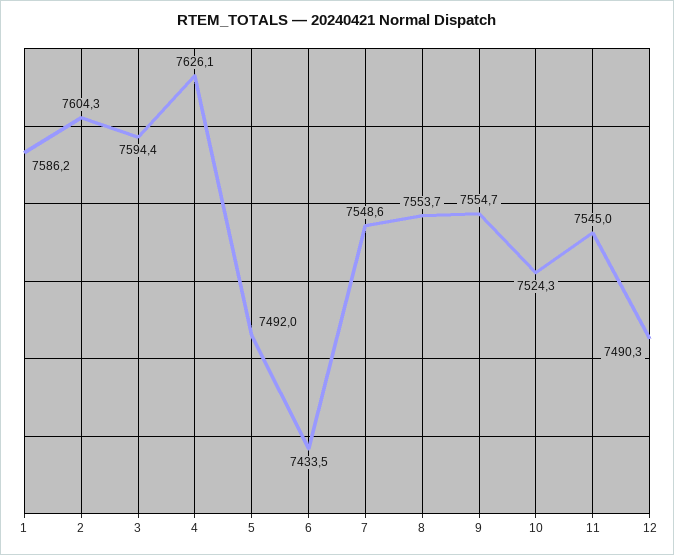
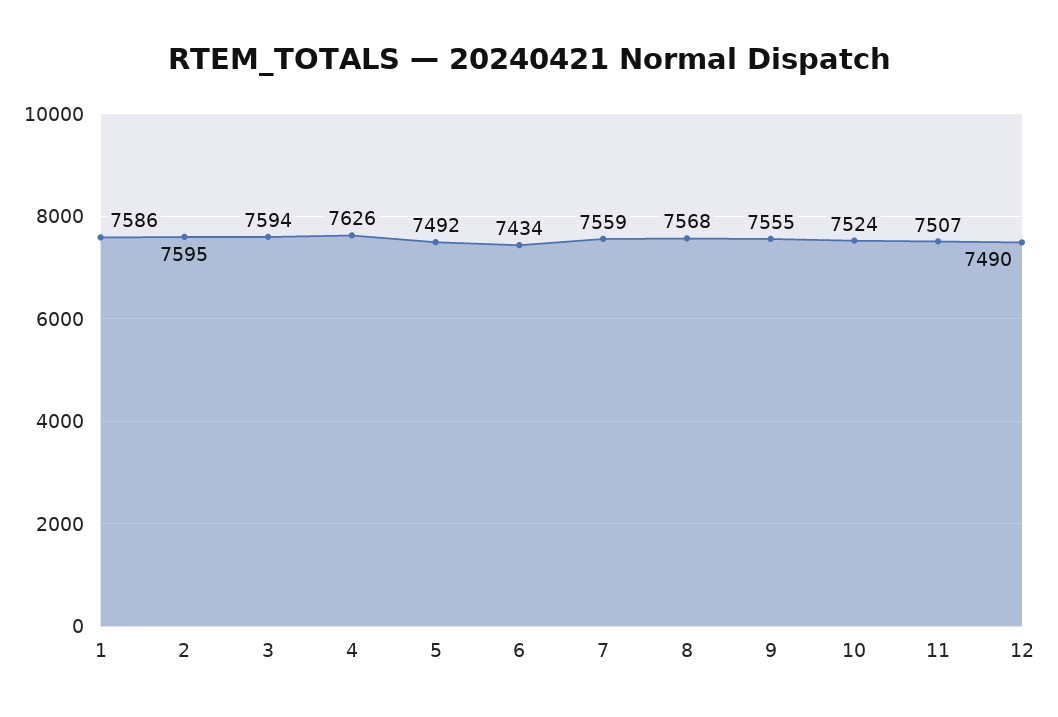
  {
    "1": 7586.2,
-   "2": 7604.3,
+   "2": 7595,
    "3": 7594.4,
    "4": 7626.1,
    "5": 7492,
    "6": 7433.5,
-   "7": 7548.6,
+   "7": 7559,
-   "8": 7553.7,
+   "8": 7568,
    "9": 7554.7,
    "10": 7524.3,
-   "11": 7545,
+   "11": 7507,
    "12": 7490.3
  }

